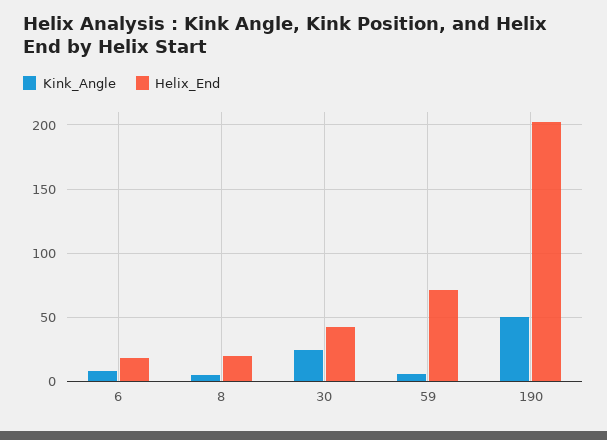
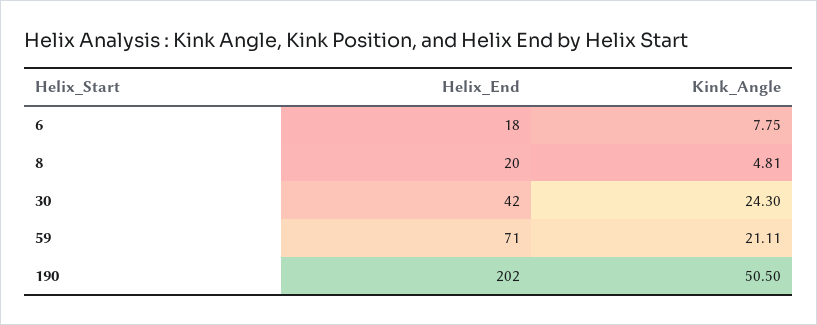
  {
    "Kink_Angle": {
      "6": 7.75,
      "8": 4.81,
      "30": 24.3,
-     "59": 5,
+     "59": 21.11,
      "190": 50.5
    },
    "Helix_End": {
      "6": 18,
      "8": 20,
      "30": 42,
      "59": 71,
      "190": 202
    }
  }

